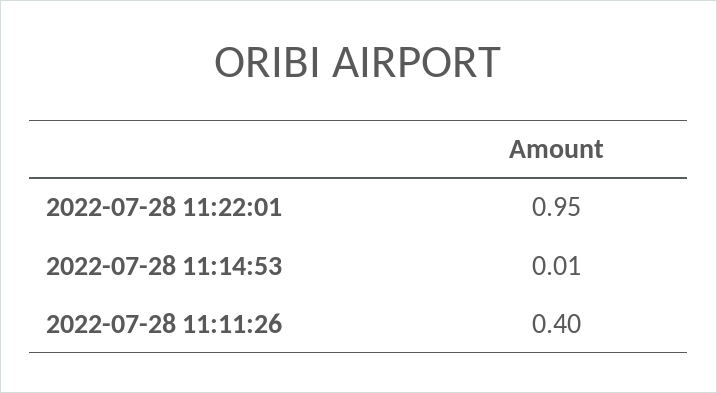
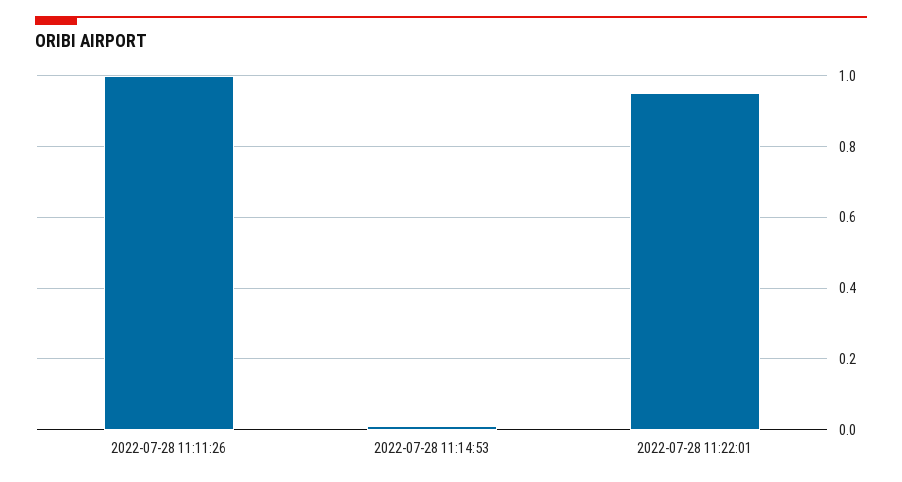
  {
    "2022-07-28 11:22:01": 0.95,
    "2022-07-28 11:14:53": 0.01,
-   "2022-07-28 11:11:26": 0.4
+   "2022-07-28 11:11:26": 1
  }

